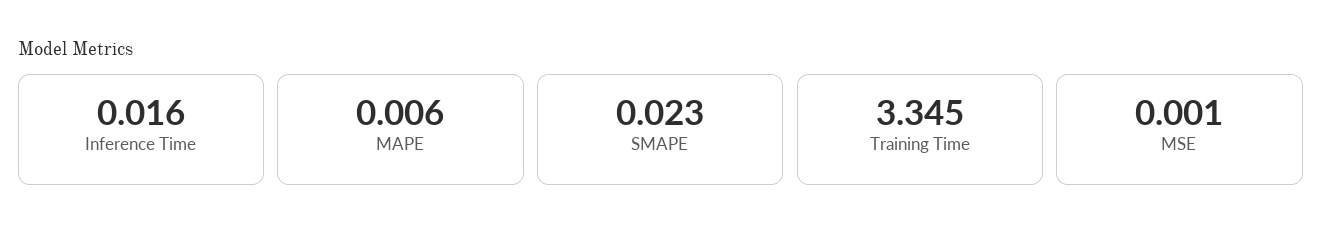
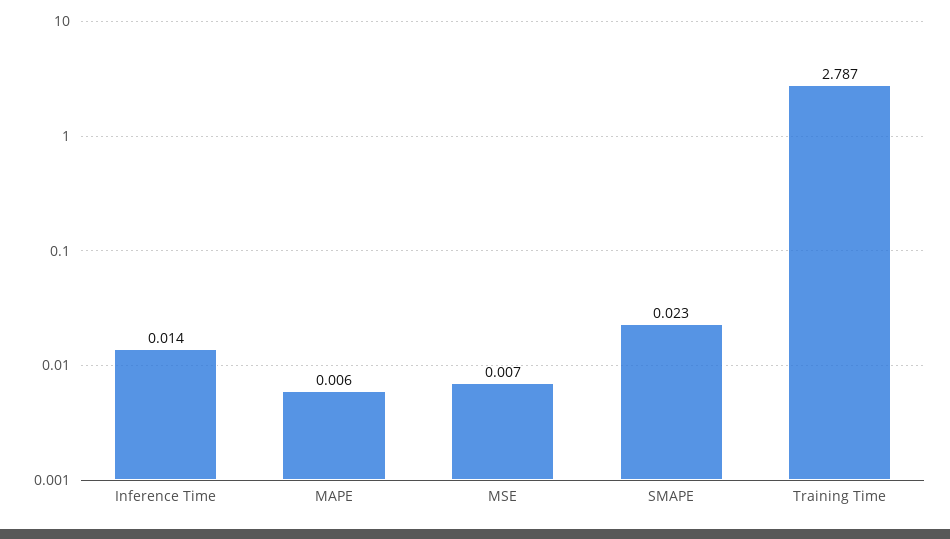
  {
-   "Inference Time": 0.016,
+   "Inference Time": 0.014,
    "MAPE": 0.006,
    "SMAPE": 0.023,
-   "Training Time": 3.345,
+   "Training Time": 2.787,
-   "MSE": 0.001
+   "MSE": 0.007
  }

